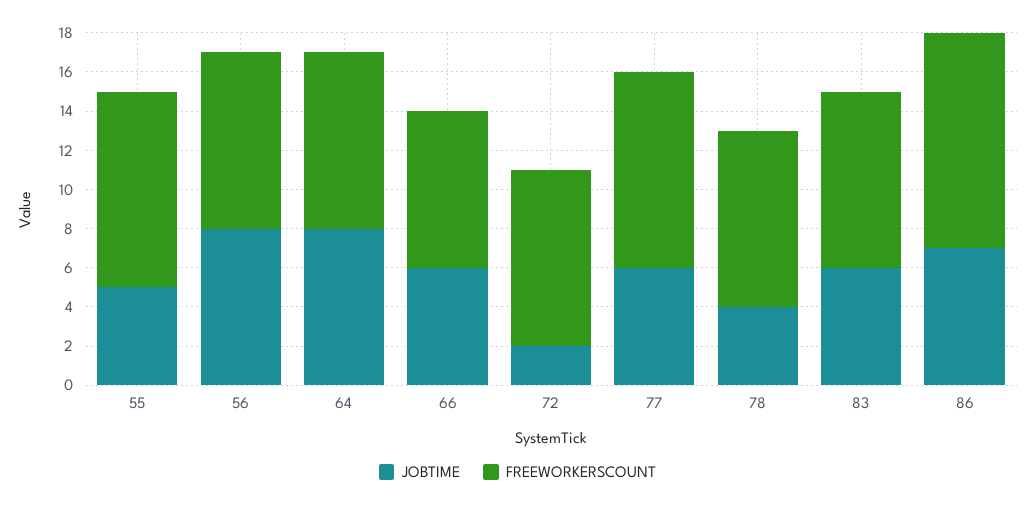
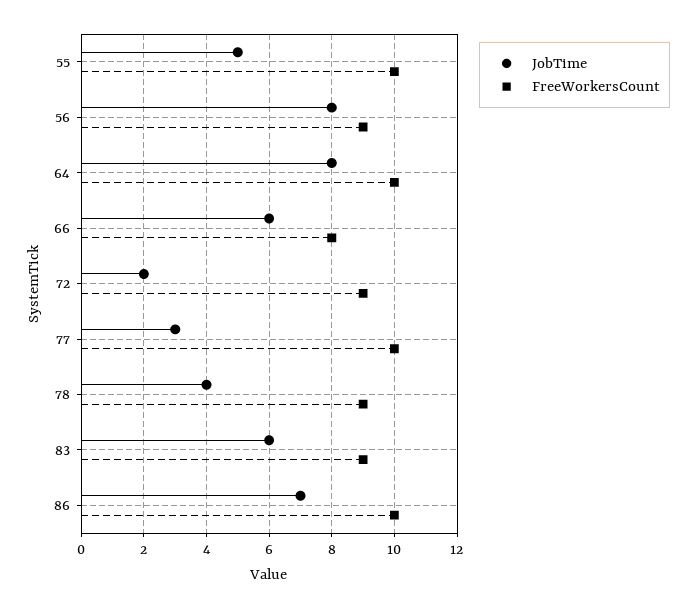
  {
    "JOBTIME": {
      "55": 5,
      "56": 8,
      "64": 8,
      "66": 6,
      "72": 2,
-     "77": 6,
+     "77": 3,
      "78": 4,
      "83": 6,
      "86": 7
    },
    "FREEWORKERSCOUNT": {
      "55": 10,
      "56": 9,
-     "64": 9,
+     "64": 10,
      "66": 8,
      "72": 9,
      "77": 10,
      "78": 9,
      "83": 9,
-     "86": 11
+     "86": 10
    }
  }

